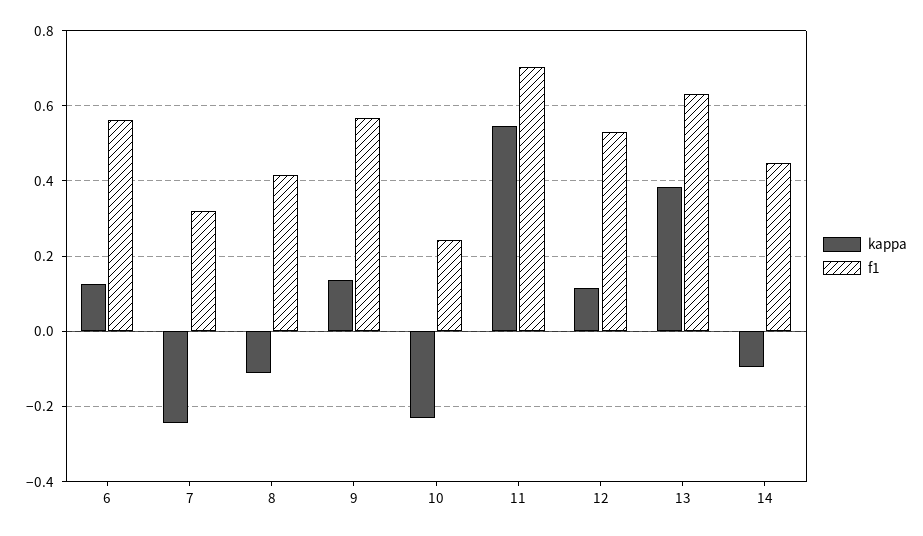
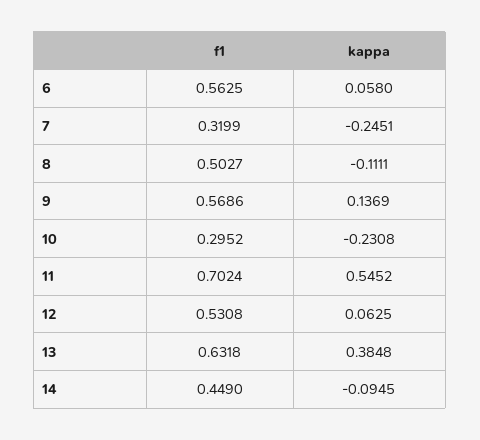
  {
    "kappa": {
-     "6": 0.12,
+     "6": 0.058,
      "7": -0.2451,
      "8": -0.1111,
      "9": 0.1369,
      "10": -0.2308,
      "11": 0.5452,
-     "12": 0.12,
+     "12": 0.0625,
      "13": 0.3848,
      "14": -0.0945
    },
    "f1": {
      "6": 0.5625,
      "7": 0.3199,
-     "8": 0.42,
+     "8": 0.5027,
      "9": 0.5686,
-     "10": 0.24,
+     "10": 0.2952,
      "11": 0.7024,
      "12": 0.5308,
      "13": 0.6318,
      "14": 0.449
    }
  }

